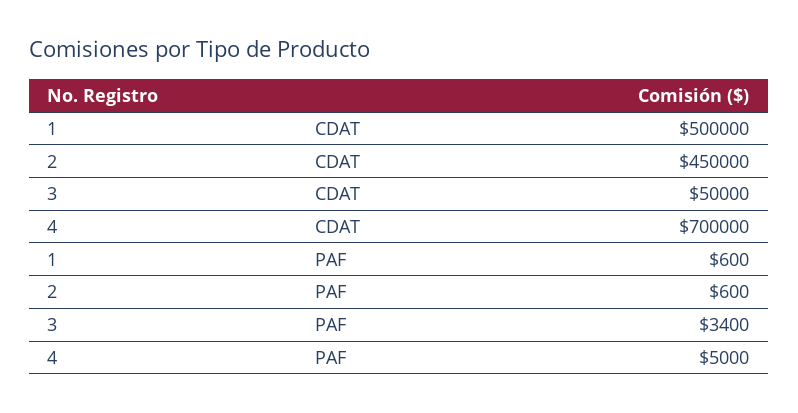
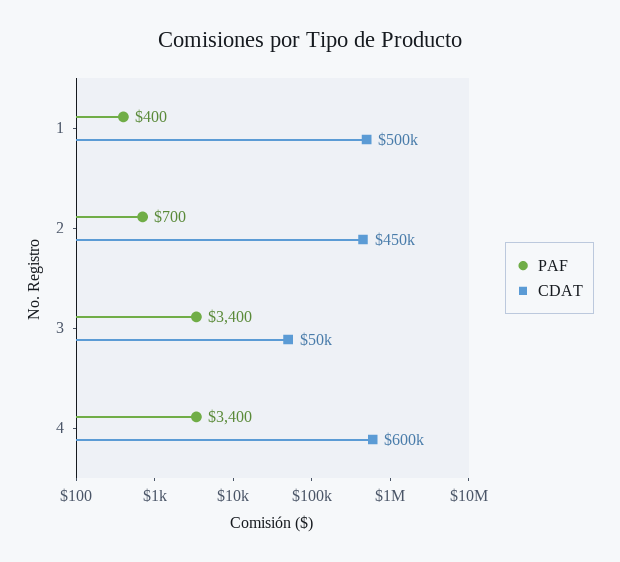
  {
    "CDAT": {
      "1": 500000,
      "2": 450000,
      "3": 50000,
-     "4": 700000
+     "4": 600000
    },
    "PAF": {
-     "1": 600,
+     "1": 400,
-     "2": 600,
+     "2": 700,
      "3": 3400,
-     "4": 5000
+     "4": 3400
    }
  }

